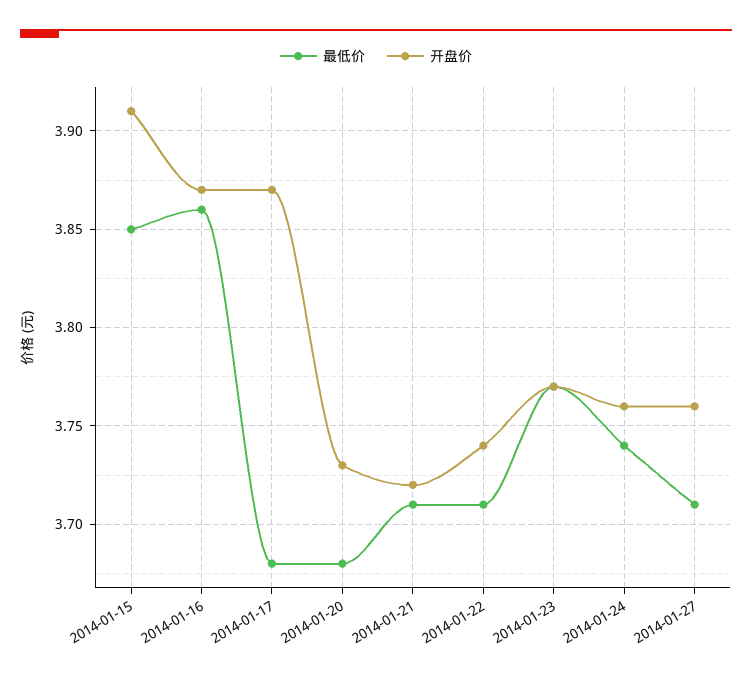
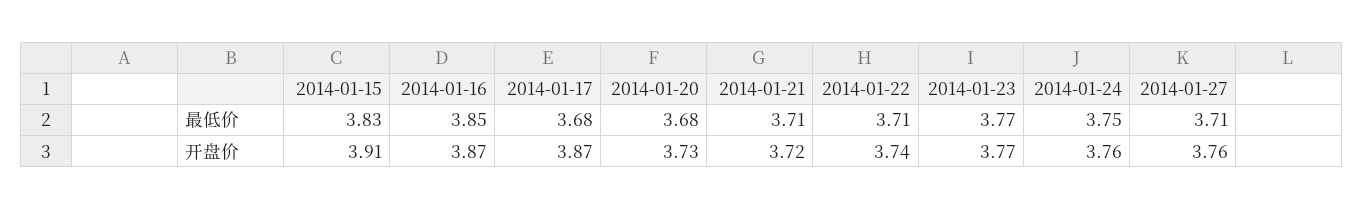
  {
    "最低价": {
-     "2014-01-15": 3.85,
+     "2014-01-15": 3.83,
-     "2014-01-16": 3.86,
+     "2014-01-16": 3.85,
      "2014-01-17": 3.68,
      "2014-01-20": 3.68,
      "2014-01-21": 3.71,
      "2014-01-22": 3.71,
      "2014-01-23": 3.77,
-     "2014-01-24": 3.74,
+     "2014-01-24": 3.75,
      "2014-01-27": 3.71
    },
    "开盘价": {
      "2014-01-15": 3.91,
      "2014-01-16": 3.87,
      "2014-01-17": 3.87,
      "2014-01-20": 3.73,
      "2014-01-21": 3.72,
      "2014-01-22": 3.74,
      "2014-01-23": 3.77,
      "2014-01-24": 3.76,
      "2014-01-27": 3.76
    }
  }

